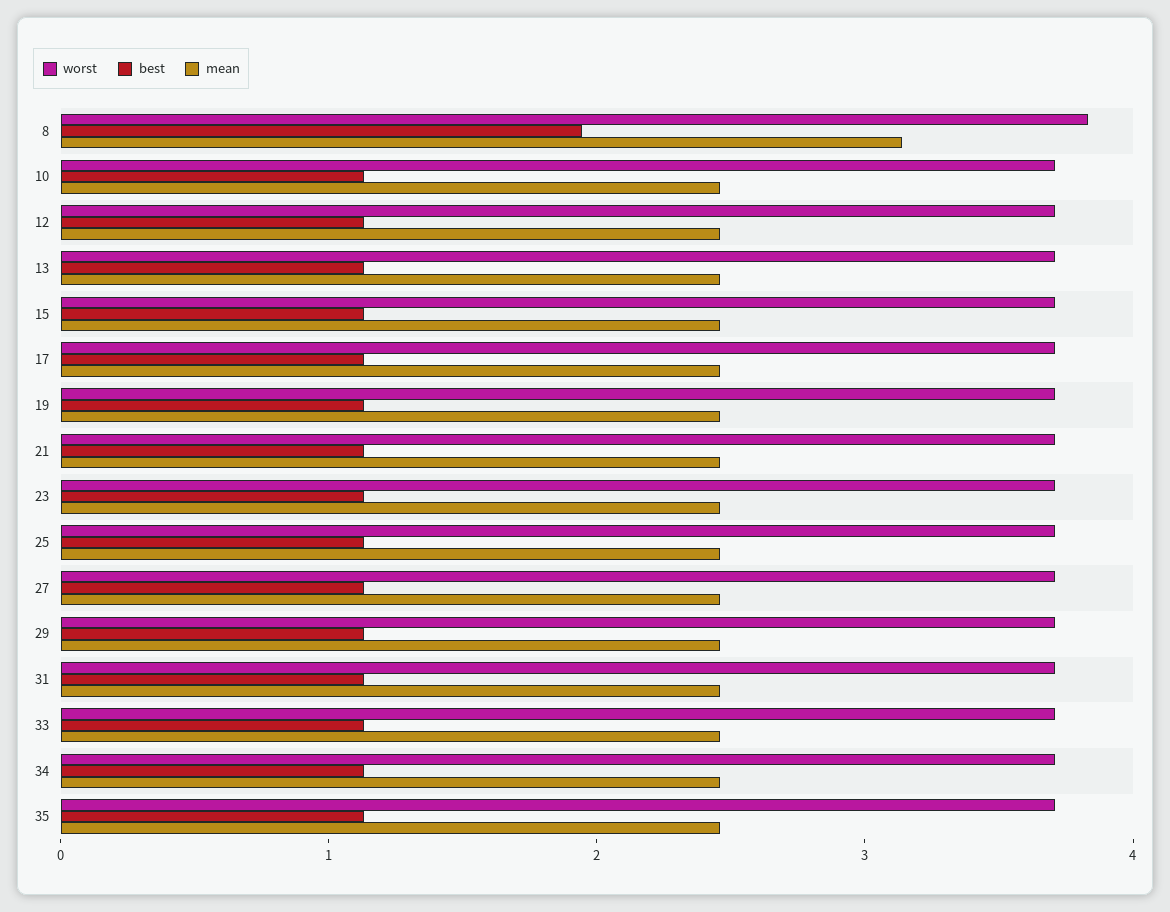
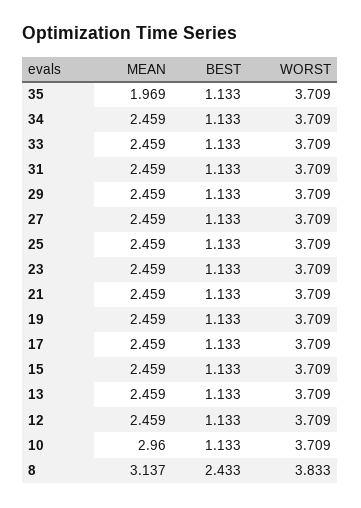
  {
    "worst": {
      "8": 3.833,
      "10": 3.709,
      "12": 3.709,
      "13": 3.709,
      "15": 3.709,
      "17": 3.709,
      "19": 3.709,
      "21": 3.709,
      "23": 3.709,
      "25": 3.709,
      "27": 3.709,
      "29": 3.709,
      "31": 3.709,
      "33": 3.709,
      "34": 3.709,
      "35": 3.709
    },
    "best": {
-     "8": 2,
+     "8": 2.433,
      "10": 1.133,
      "12": 1.133,
      "13": 1.133,
      "15": 1.133,
      "17": 1.133,
      "19": 1.133,
      "21": 1.133,
      "23": 1.133,
      "25": 1.133,
      "27": 1.133,
      "29": 1.133,
      "31": 1.133,
      "33": 1.133,
      "34": 1.133,
      "35": 1.133
    },
    "mean": {
      "8": 3.137,
-     "10": 2.4,
+     "10": 2.96,
      "12": 2.459,
      "13": 2.459,
      "15": 2.459,
      "17": 2.459,
      "19": 2.459,
      "21": 2.459,
      "23": 2.459,
      "25": 2.459,
      "27": 2.459,
      "29": 2.459,
      "31": 2.459,
      "33": 2.459,
      "34": 2.459,
-     "35": 2.4
+     "35": 1.969
    }
  }

